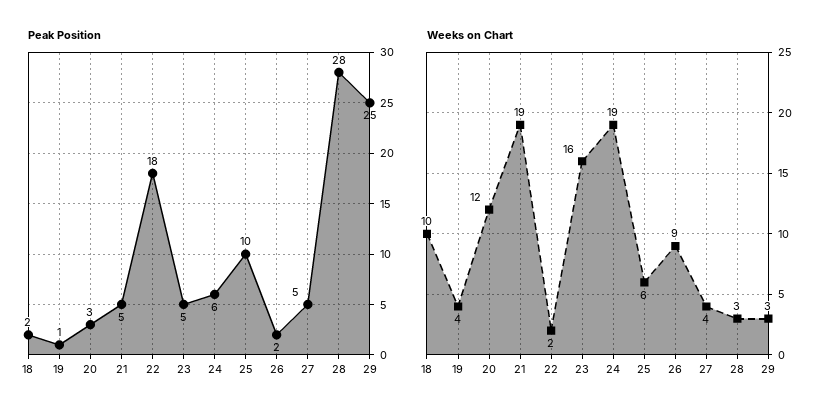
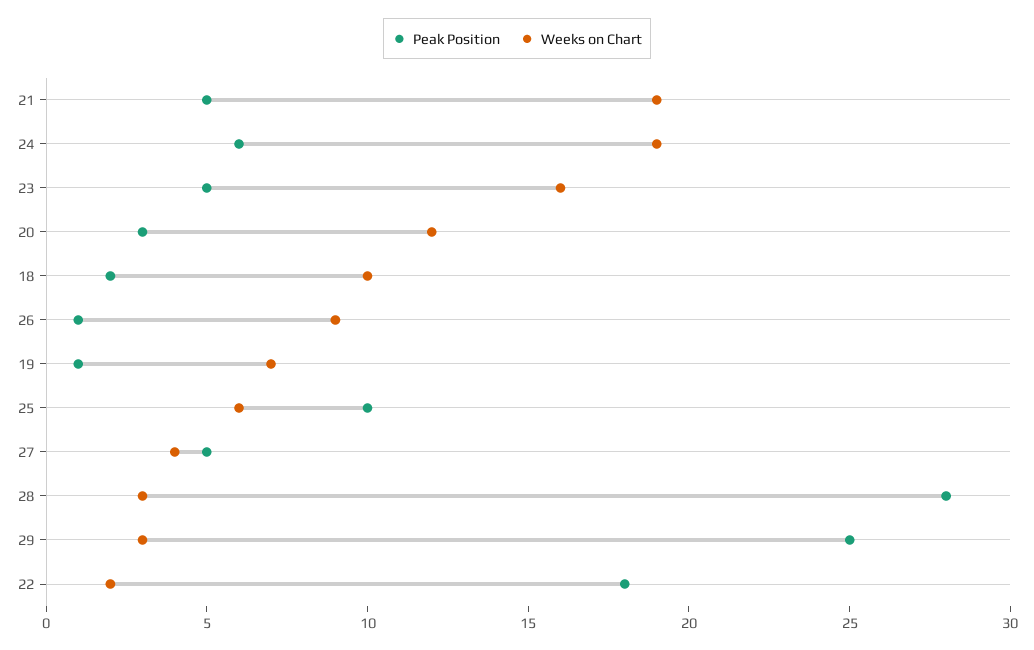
  {
    "Peak Position": {
      "18": 2,
      "19": 1,
      "20": 3,
      "21": 5,
      "22": 18,
      "23": 5,
      "24": 6,
      "25": 10,
-     "26": 2,
+     "26": 1,
      "27": 5,
      "28": 28,
      "29": 25
    },
    "Weeks on Chart": {
      "18": 10,
-     "19": 4,
+     "19": 7,
      "20": 12,
      "21": 19,
      "22": 2,
      "23": 16,
      "24": 19,
      "25": 6,
      "26": 9,
      "27": 4,
      "28": 3,
      "29": 3
    }
  }

